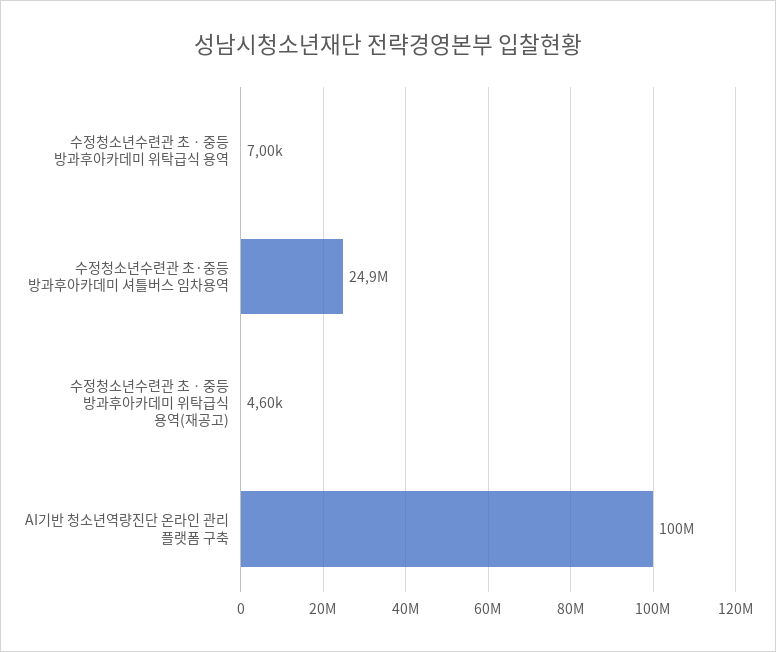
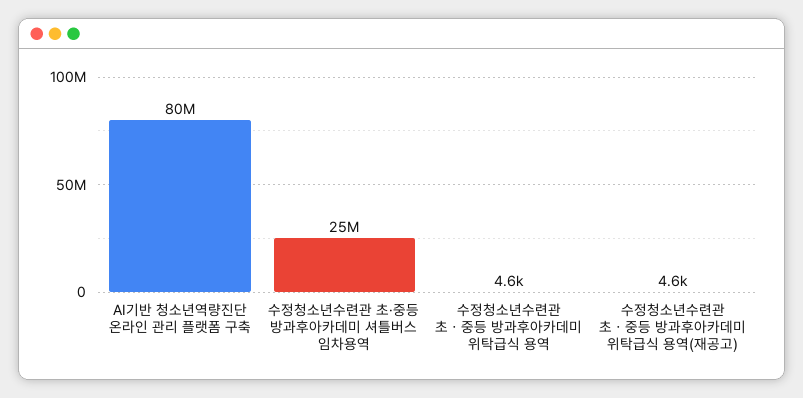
  {
-   "수정청소년수련관 초ㆍ중등 방과후아카데미 위탁급식 용역": 7000,
+   "수정청소년수련관 초ㆍ중등 방과후아카데미 위탁급식 용역": 4600,
    "수정청소년수련관 초·중등 방과후아카데미 셔틀버스 임차용역": 24900000,
    "수정청소년수련관 초ㆍ중등 방과후아카데미 위탁급식 용역(재공고)": 4600,
-   "AI기반 청소년역량진단 온라인 관리 플랫폼 구축": 100000000
+   "AI기반 청소년역량진단 온라인 관리 플랫폼 구축": 80000000
  }

